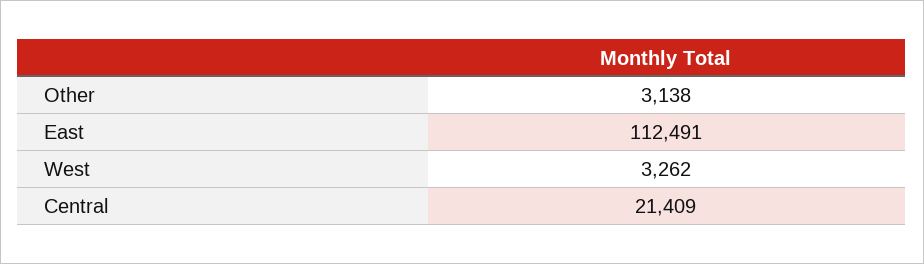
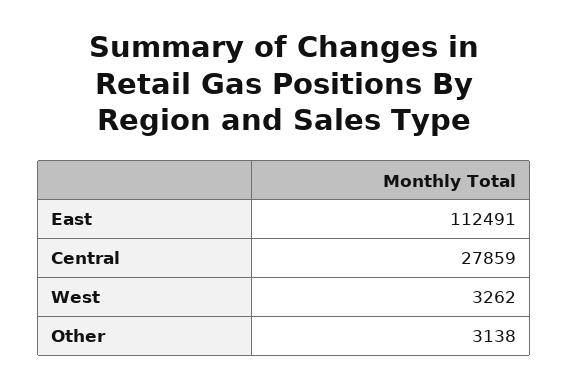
  {
    "Other": 3138,
    "East": 112491,
    "West": 3262,
-   "Central": 21409
+   "Central": 27859
  }

